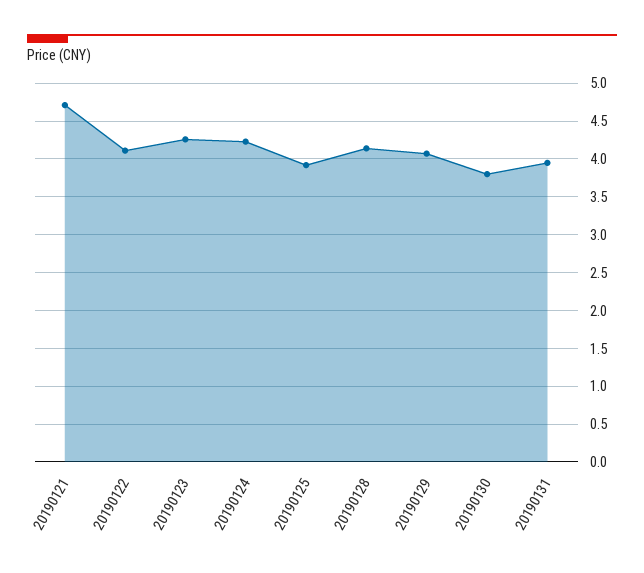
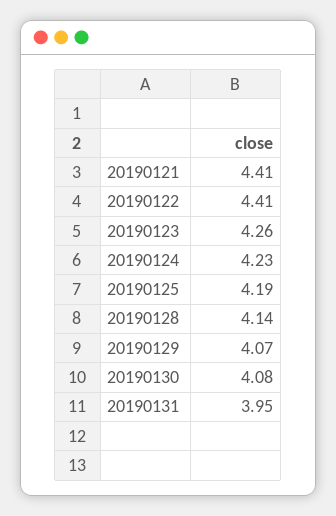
  {
-   "20190121": 4.7,
+   "20190121": 4.41,
-   "20190122": 4.1,
+   "20190122": 4.41,
    "20190123": 4.26,
    "20190124": 4.23,
-   "20190125": 3.9,
+   "20190125": 4.19,
    "20190128": 4.14,
    "20190129": 4.07,
-   "20190130": 3.8,
+   "20190130": 4.08,
    "20190131": 3.95
  }

